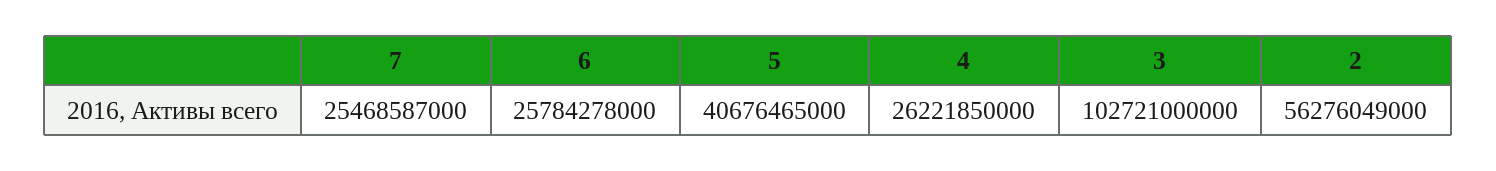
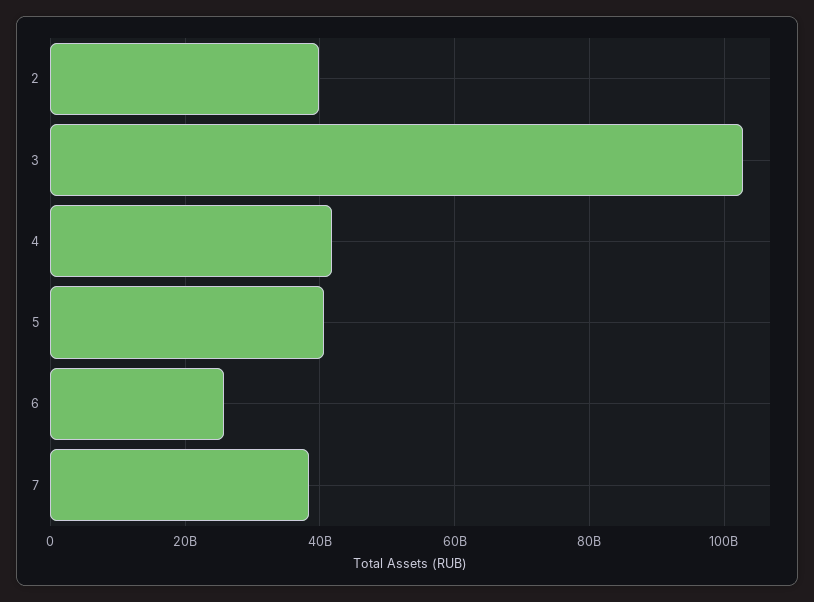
  {
-   "7": 25468587000,
+   "7": 38000000000,
    "6": 25784278000,
    "5": 40676465000,
-   "4": 26221850000,
+   "4": 42000000000,
    "3": 102721000000,
-   "2": 56276049000
+   "2": 40000000000
  }

